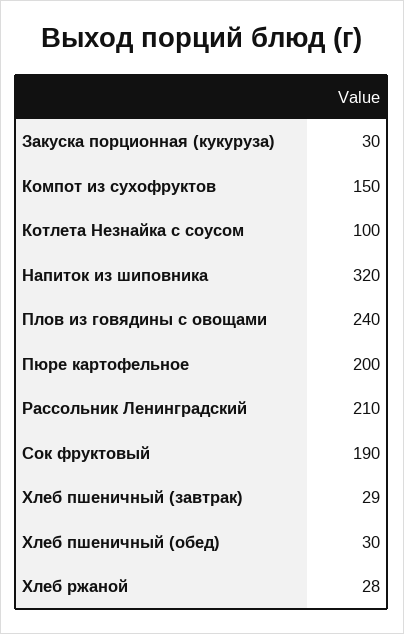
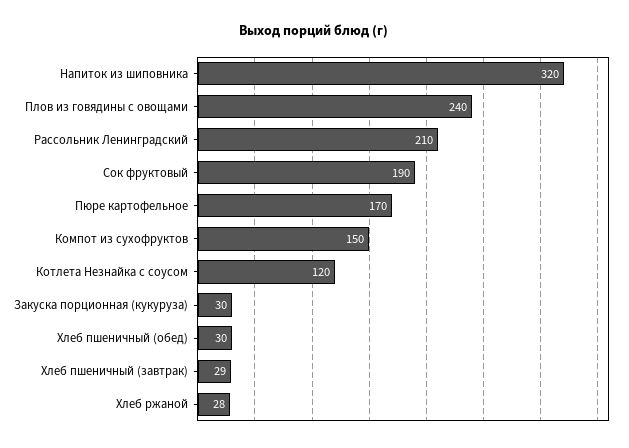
  {
    "Закуска порционная (кукуруза)": 30,
    "Компот из сухофруктов": 150,
-   "Котлета Незнайка с соусом": 100,
+   "Котлета Незнайка с соусом": 120,
    "Напиток из шиповника": 320,
    "Плов из говядины с овощами": 240,
-   "Пюре картофельное": 200,
+   "Пюре картофельное": 170,
    "Рассольник Ленинградский": 210,
    "Сок фруктовый": 190,
    "Хлеб пшеничный (завтрак)": 29,
    "Хлеб пшеничный (обед)": 30,
    "Хлеб ржаной": 28
  }

